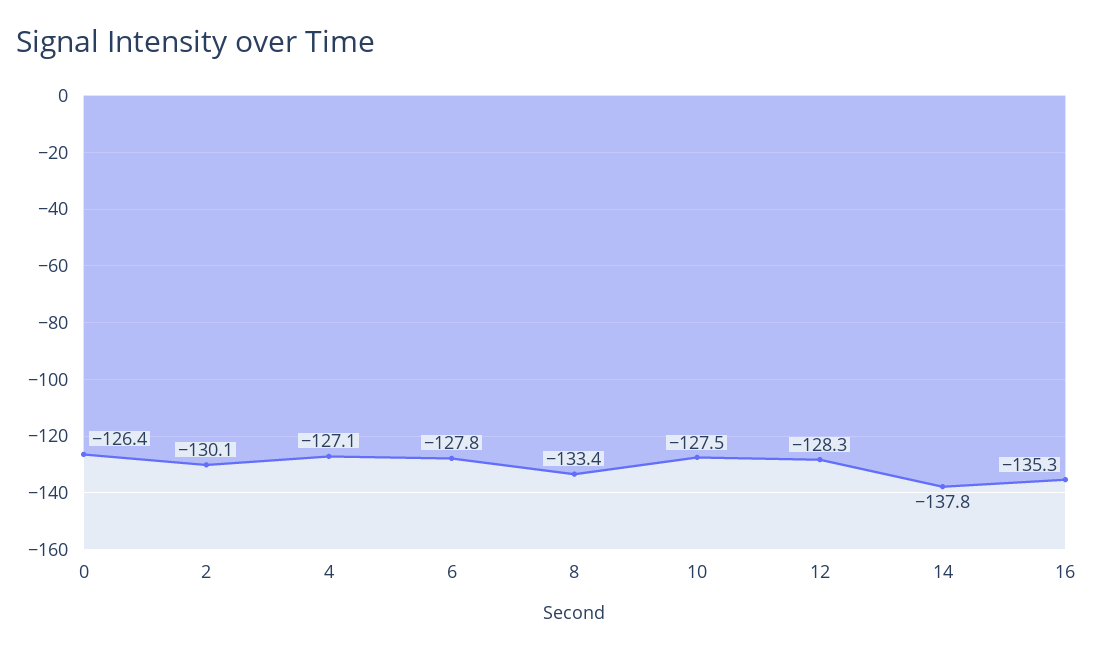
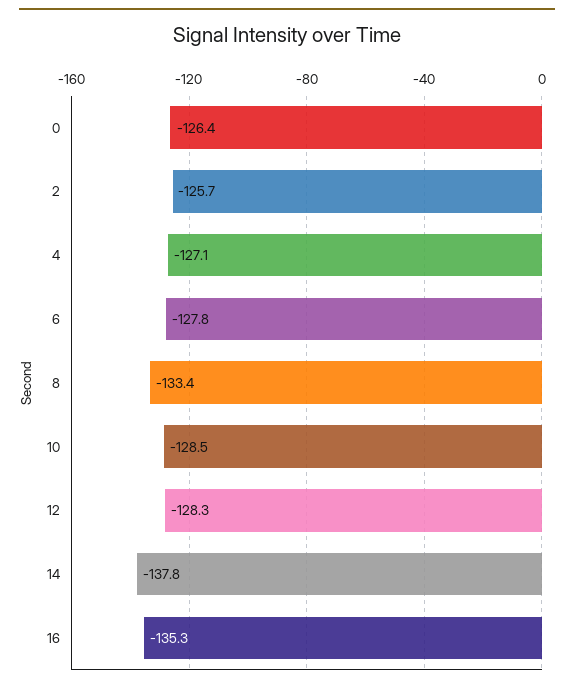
  {
    "0": -126.4,
-   "2": -130.1,
+   "2": -125.7,
    "4": -127.1,
    "6": -127.8,
    "8": -133.4,
-   "10": -127.5,
+   "10": -128.5,
    "12": -128.3,
    "14": -137.8,
    "16": -135.3
  }

